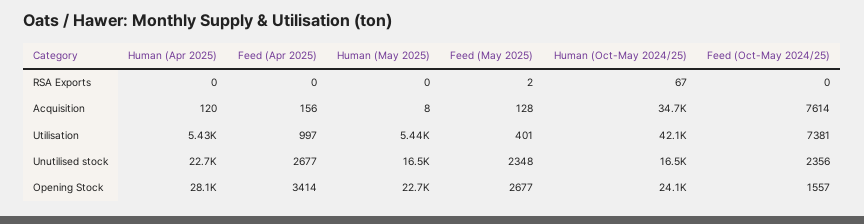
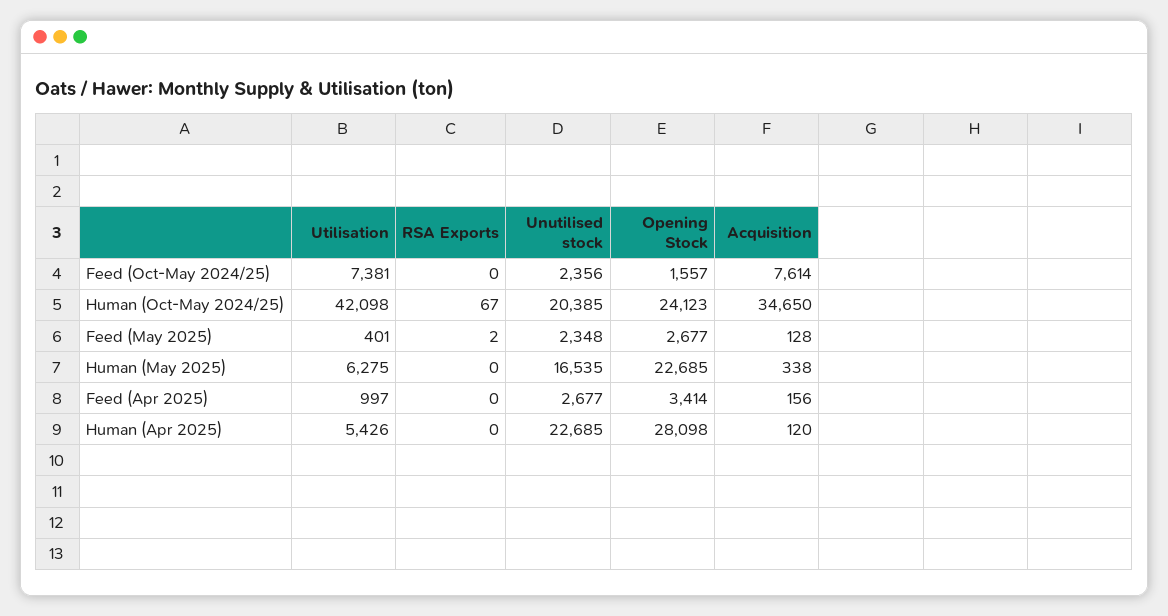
  {
    "Human (Apr 2025)": {
      "RSA Exports": 0,
      "Acquisition": 120,
      "Utilisation": 5426,
      "Unutilised stock": 22685,
      "Opening Stock": 28098
    },
    "Feed (Apr 2025)": {
      "RSA Exports": 0,
      "Acquisition": 156,
      "Utilisation": 997,
      "Unutilised stock": 2677,
      "Opening Stock": 3414
    },
    "Human (May 2025)": {
      "RSA Exports": 0,
-     "Acquisition": 8,
+     "Acquisition": 338,
-     "Utilisation": 5440,
+     "Utilisation": 6275,
      "Unutilised stock": 16535,
      "Opening Stock": 22685
    },
    "Feed (May 2025)": {
      "RSA Exports": 2,
      "Acquisition": 128,
      "Utilisation": 401,
      "Unutilised stock": 2348,
      "Opening Stock": 2677
    },
    "Human (Oct-May 2024/25)": {
      "RSA Exports": 67,
      "Acquisition": 34650,
      "Utilisation": 42098,
-     "Unutilised stock": 16500,
+     "Unutilised stock": 20385,
      "Opening Stock": 24123
    },
    "Feed (Oct-May 2024/25)": {
      "RSA Exports": 0,
      "Acquisition": 7614,
      "Utilisation": 7381,
      "Unutilised stock": 2356,
      "Opening Stock": 1557
    }
  }

